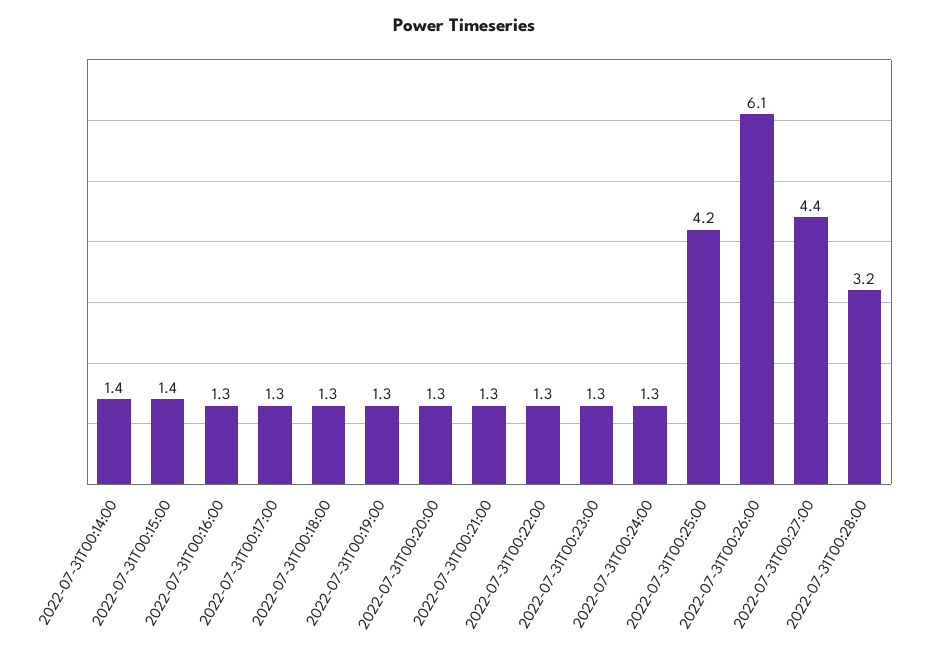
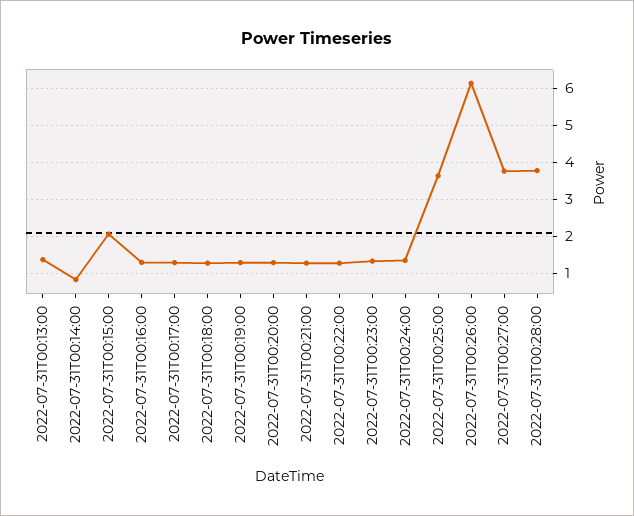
  {
-   "2022-07-31T00:14:00": 1.4,
+   "2022-07-31T00:14:00": 0.8,
-   "2022-07-31T00:15:00": 1.4,
+   "2022-07-31T00:15:00": 2,
    "2022-07-31T00:16:00": 1.3,
    "2022-07-31T00:17:00": 1.3,
    "2022-07-31T00:18:00": 1.3,
    "2022-07-31T00:19:00": 1.3,
    "2022-07-31T00:20:00": 1.3,
    "2022-07-31T00:21:00": 1.3,
    "2022-07-31T00:22:00": 1.3,
    "2022-07-31T00:23:00": 1.3,
    "2022-07-31T00:24:00": 1.3,
-   "2022-07-31T00:25:00": 4.2,
+   "2022-07-31T00:25:00": 3.6,
    "2022-07-31T00:26:00": 6.1,
-   "2022-07-31T00:27:00": 4.4,
+   "2022-07-31T00:27:00": 3.8,
-   "2022-07-31T00:28:00": 3.2
+   "2022-07-31T00:28:00": 3.8,
+   "2022-07-31T00:13:00": 1.4
  }

